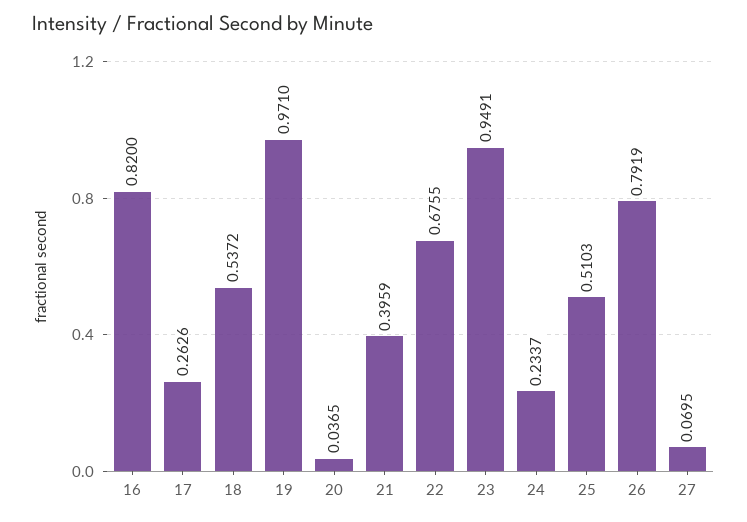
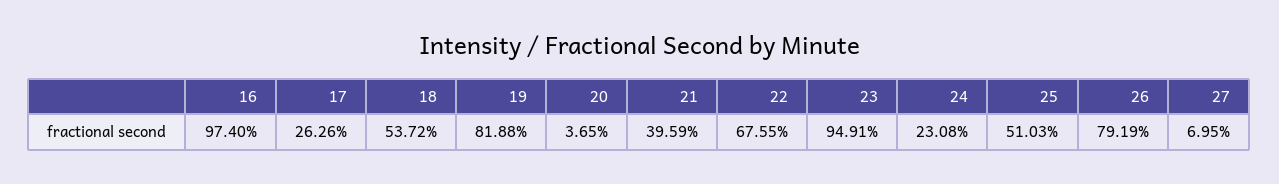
  {
-   "16": 0.82,
+   "16": 0.974,
    "17": 0.2626,
    "18": 0.5372,
-   "19": 0.971,
+   "19": 0.8188,
    "20": 0.0365,
    "21": 0.3959,
    "22": 0.6755,
    "23": 0.9491,
-   "24": 0.2337,
+   "24": 0.2308,
    "25": 0.5103,
    "26": 0.7919,
    "27": 0.0695
  }

